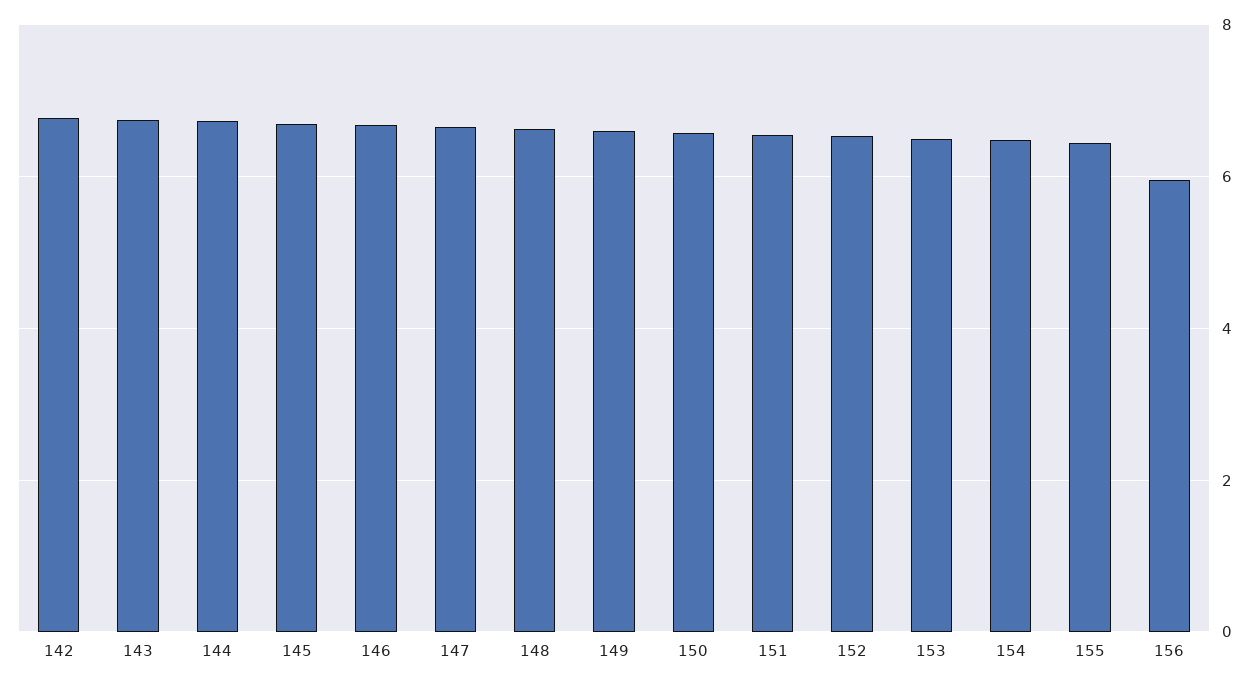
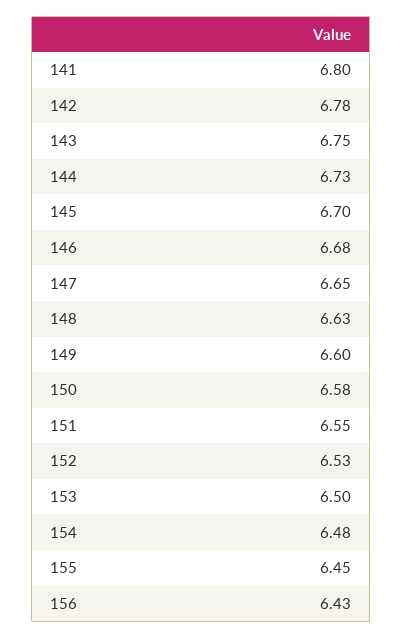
  {
    "142": 6.78,
    "143": 6.75,
    "144": 6.73,
    "145": 6.7,
    "146": 6.68,
    "147": 6.65,
    "148": 6.63,
    "149": 6.6,
    "150": 6.58,
    "151": 6.55,
    "152": 6.53,
    "153": 6.5,
    "154": 6.48,
    "155": 6.45,
-   "156": 6
+   "156": 6.43,
+   "141": 6.8
  }

